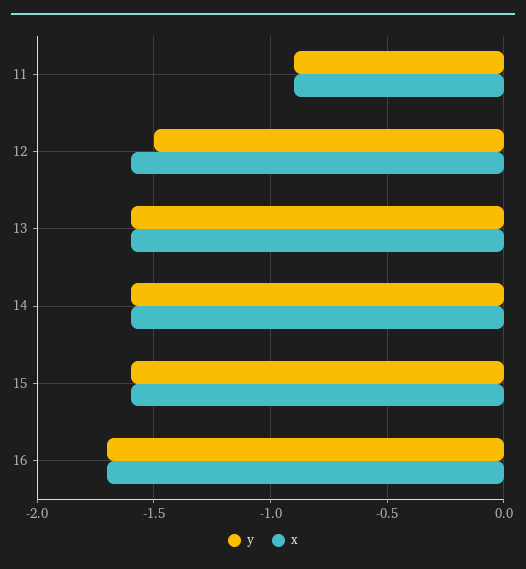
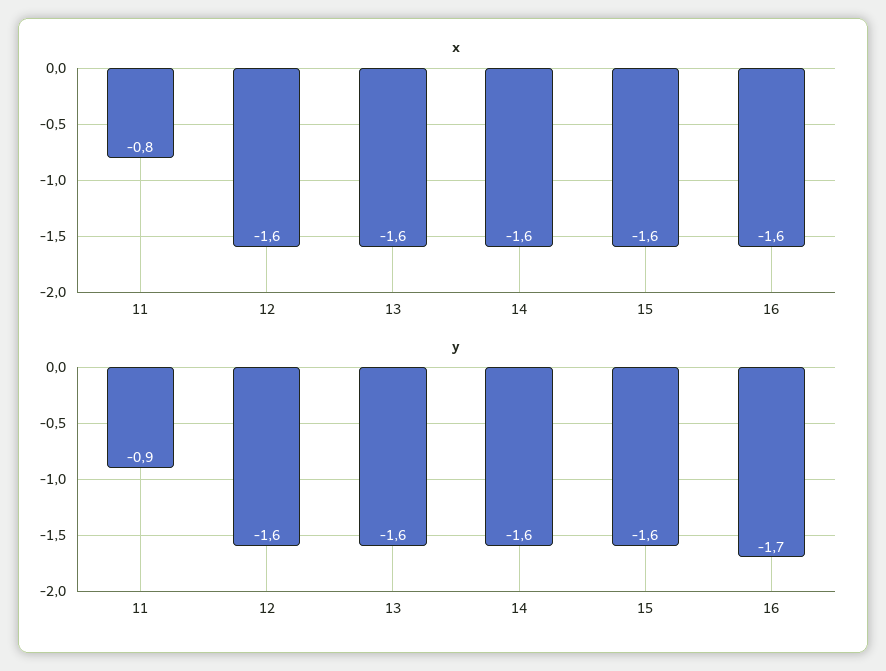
  {
    "y": {
      "11": -0.9,
-     "12": -1.5,
+     "12": -1.6,
      "13": -1.6,
      "14": -1.6,
      "15": -1.6,
      "16": -1.7
    },
    "x": {
-     "11": -0.9,
+     "11": -0.8,
      "12": -1.6,
      "13": -1.6,
      "14": -1.6,
      "15": -1.6,
-     "16": -1.7
+     "16": -1.6
    }
  }

